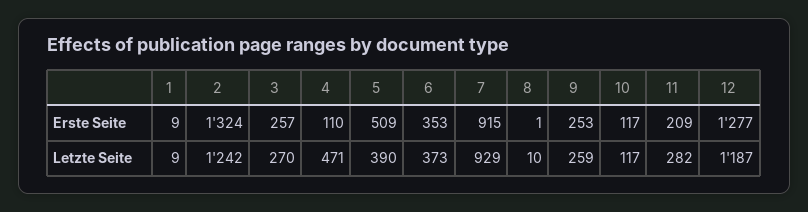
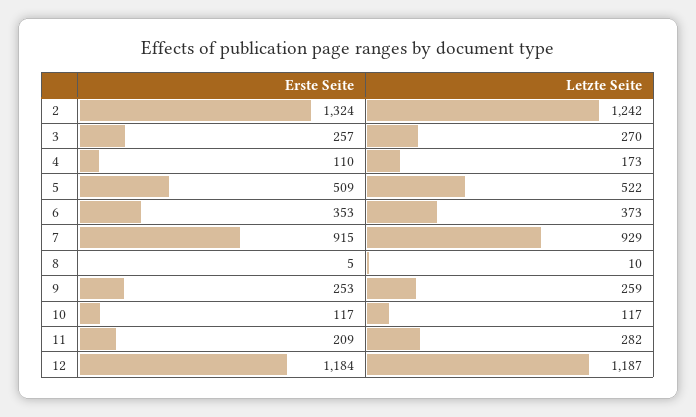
  {
-   "1": {
-     "Erste Seite": 9,
-     "Letzte Seite": 9
-   },
    "2": {
      "Erste Seite": 1324,
      "Letzte Seite": 1242
    },
    "3": {
      "Erste Seite": 257,
      "Letzte Seite": 270
    },
    "4": {
      "Erste Seite": 110,
-     "Letzte Seite": 471
+     "Letzte Seite": 173
    },
    "5": {
      "Erste Seite": 509,
-     "Letzte Seite": 390
+     "Letzte Seite": 522
    },
    "6": {
      "Erste Seite": 353,
      "Letzte Seite": 373
    },
    "7": {
      "Erste Seite": 915,
      "Letzte Seite": 929
    },
    "8": {
-     "Erste Seite": 1,
+     "Erste Seite": 5,
      "Letzte Seite": 10
    },
    "9": {
      "Erste Seite": 253,
      "Letzte Seite": 259
    },
    "10": {
      "Erste Seite": 117,
      "Letzte Seite": 117
    },
    "11": {
      "Erste Seite": 209,
      "Letzte Seite": 282
    },
    "12": {
-     "Erste Seite": 1277,
+     "Erste Seite": 1184,
      "Letzte Seite": 1187
    }
  }

